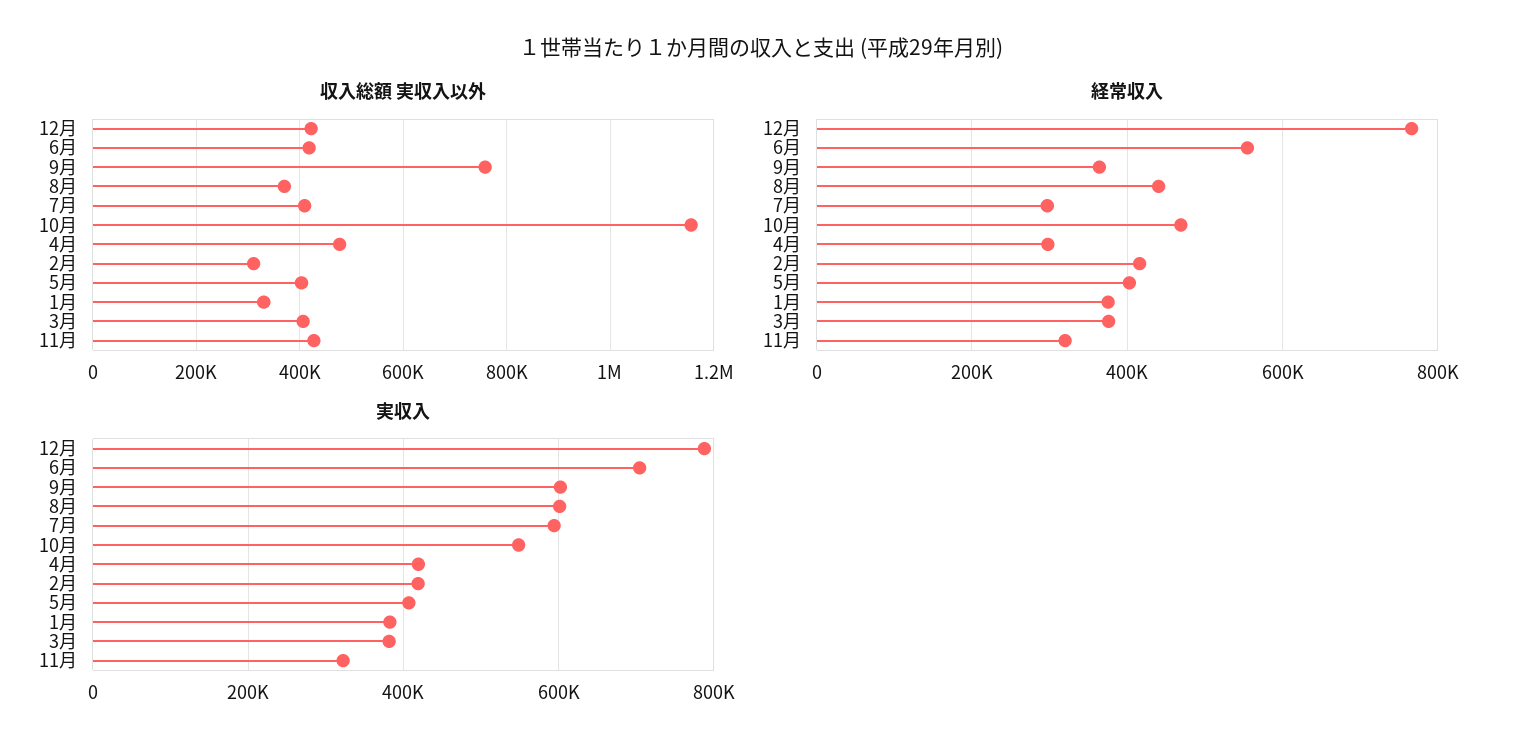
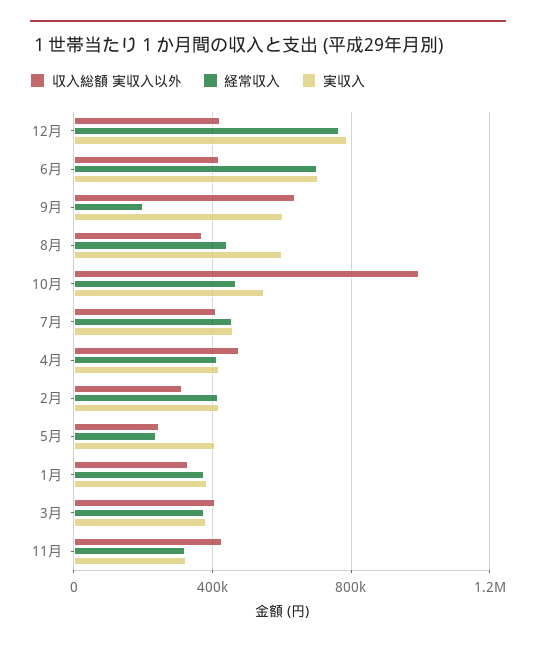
  {
    "収入総額 実収入以外": {
      "12月": 420000,
      "6月": 420000,
-     "9月": 760000,
+     "9月": 650000,
      "8月": 380000,
      "7月": 400000,
-     "10月": 1160000,
+     "10月": 1000000,
      "4月": 480000,
      "2月": 320000,
-     "5月": 400000,
+     "5月": 250000,
      "1月": 340000,
      "3月": 400000,
      "11月": 420000
    },
    "経常収入": {
      "12月": 760000,
-     "6月": 560000,
+     "6月": 700000,
-     "9月": 360000,
+     "9月": 200000,
      "8月": 440000,
-     "7月": 300000,
+     "7月": 450000,
      "10月": 460000,
-     "4月": 300000,
+     "4月": 400000,
      "2月": 420000,
-     "5月": 400000,
+     "5月": 250000,
      "1月": 380000,
      "3月": 380000,
      "11月": 320000
    },
    "実収入": {
      "12月": 780000,
      "6月": 700000,
      "9月": 600000,
      "8月": 600000,
-     "7月": 600000,
+     "7月": 450000,
      "10月": 540000,
      "4月": 420000,
      "2月": 420000,
      "5月": 400000,
      "1月": 380000,
      "3月": 380000,
      "11月": 320000
    }
  }

